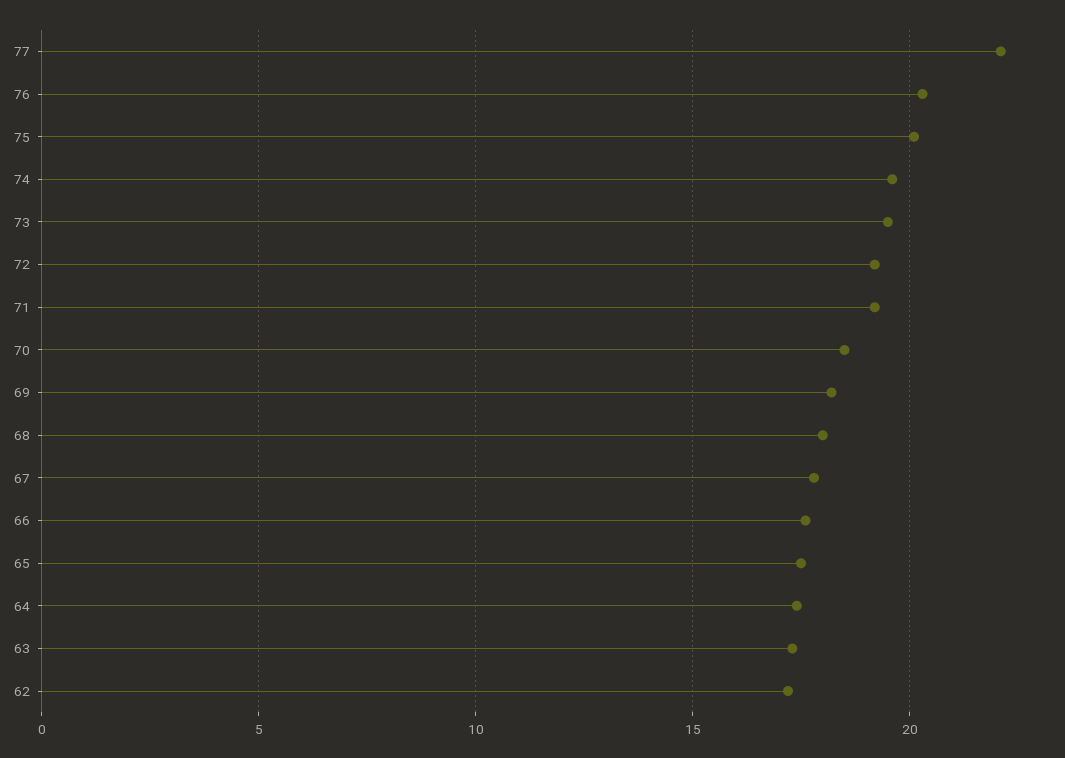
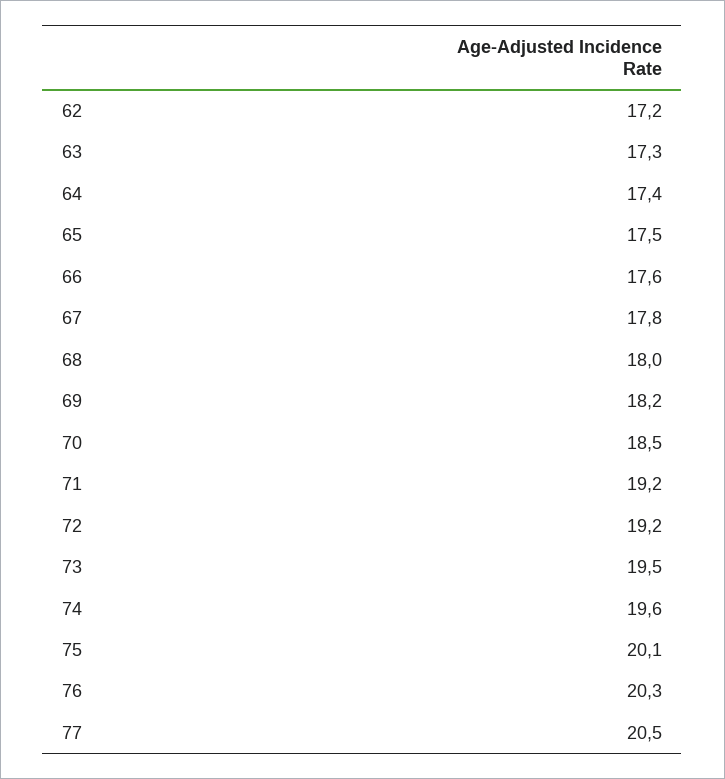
  {
-   "77": 22,
+   "77": 20.5,
    "76": 20.3,
    "75": 20.1,
    "74": 19.6,
    "73": 19.5,
    "72": 19.2,
    "71": 19.2,
    "70": 18.5,
    "69": 18.2,
    "68": 18,
    "67": 17.8,
    "66": 17.6,
    "65": 17.5,
    "64": 17.4,
    "63": 17.3,
    "62": 17.2
  }

